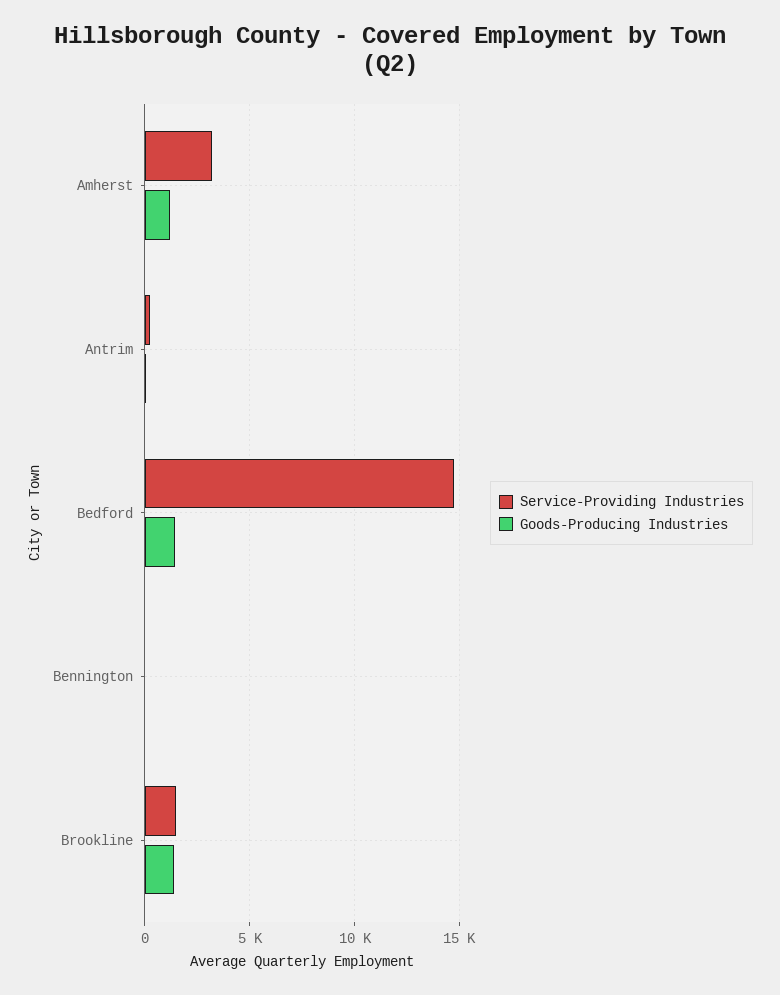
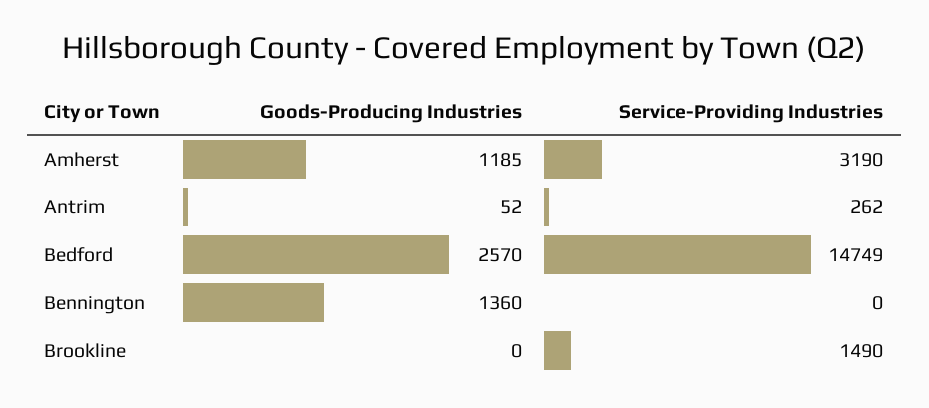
  {
    "Service-Providing Industries": {
      "Amherst": 3190,
      "Antrim": 262,
      "Bedford": 14749,
      "Bennington": 0,
      "Brookline": 1490
    },
    "Goods-Producing Industries": {
      "Amherst": 1185,
      "Antrim": 52,
-     "Bedford": 1500,
+     "Bedford": 2570,
-     "Bennington": 0,
+     "Bennington": 1360,
-     "Brookline": 1500
+     "Brookline": 0
    }
  }

